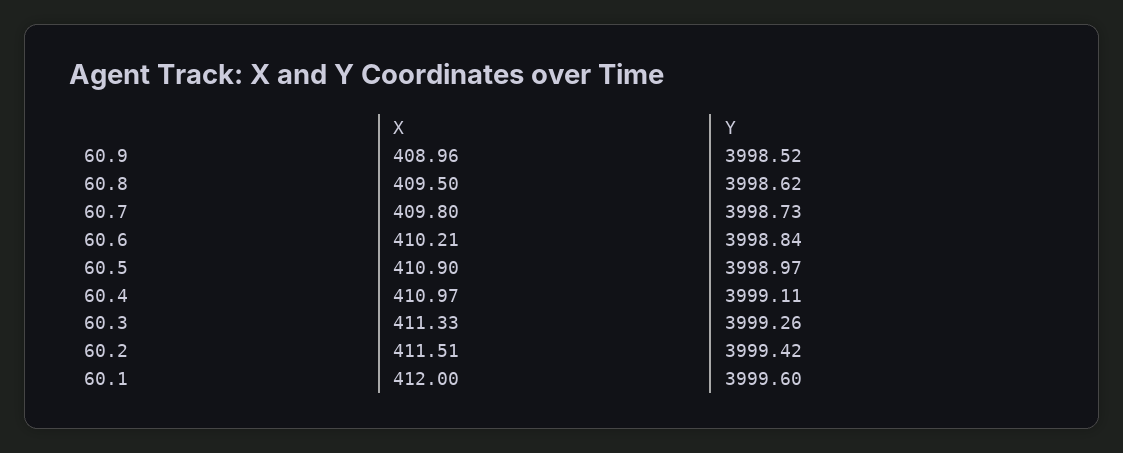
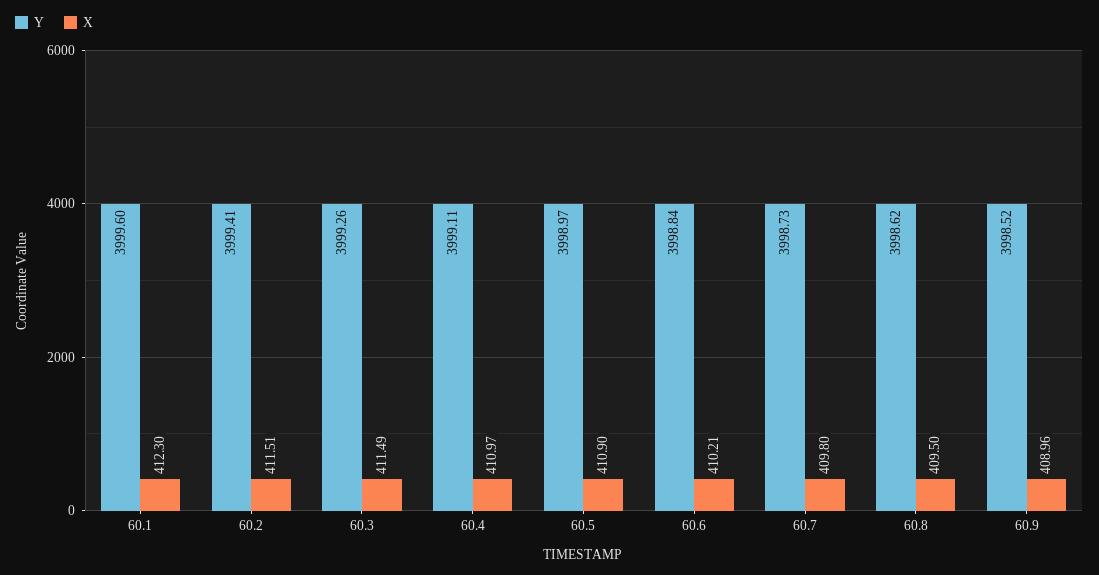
  {
    "X": {
      "60.9": 408.96,
      "60.8": 409.5,
      "60.7": 409.8,
      "60.6": 410.21,
      "60.5": 410.9,
      "60.4": 410.97,
-     "60.3": 411.33,
+     "60.3": 411.49,
      "60.2": 411.51,
-     "60.1": 412
+     "60.1": 412.3
    },
    "Y": {
      "60.9": 3998.52,
      "60.8": 3998.62,
      "60.7": 3998.73,
      "60.6": 3998.84,
      "60.5": 3998.97,
      "60.4": 3999.11,
      "60.3": 3999.26,
-     "60.2": 3999.42,
+     "60.2": 3999.41,
      "60.1": 3999.6
    }
  }

